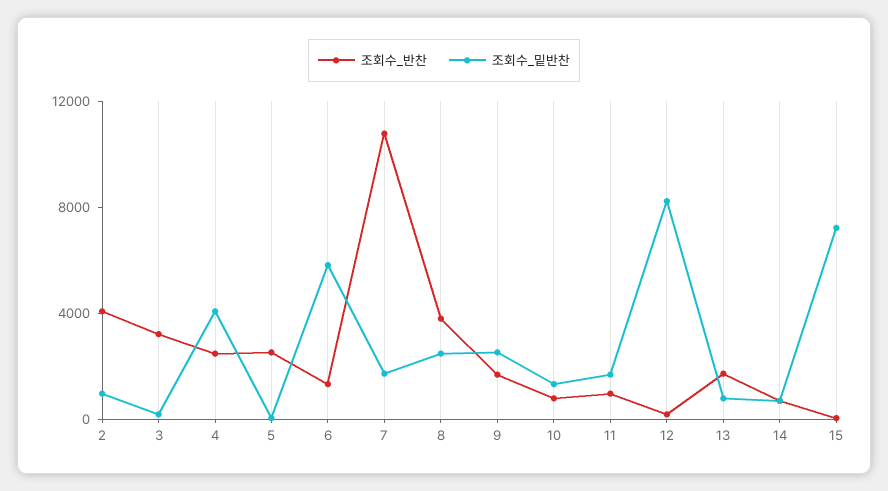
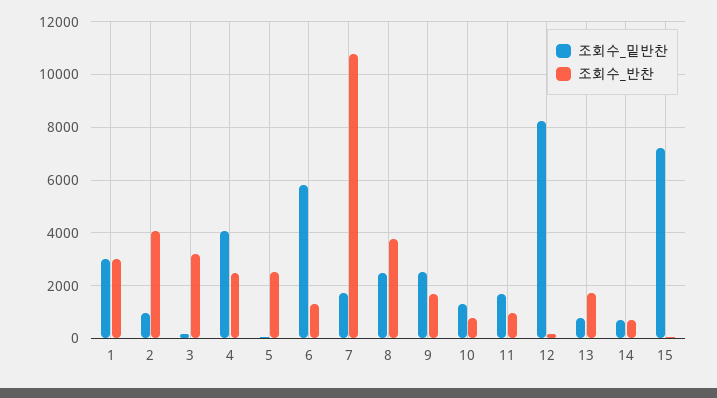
  {
    "조회수_반찬": {
      "2": 4000,
      "3": 3250,
      "4": 2500,
      "5": 2500,
      "6": 1250,
      "7": 10750,
      "8": 3750,
      "9": 1750,
      "10": 750,
      "11": 1000,
      "12": 250,
      "13": 1750,
      "14": 750,
-     "15": 0
+     "15": 0,
+     "1": 3000
    },
    "조회수_밑반찬": {
      "2": 1000,
      "3": 250,
      "4": 4000,
      "5": 0,
      "6": 5750,
      "7": 1750,
      "8": 2500,
      "9": 2500,
      "10": 1250,
      "11": 1750,
      "12": 8250,
      "13": 750,
      "14": 750,
-     "15": 7250
+     "15": 7250,
+     "1": 3000
    }
  }

